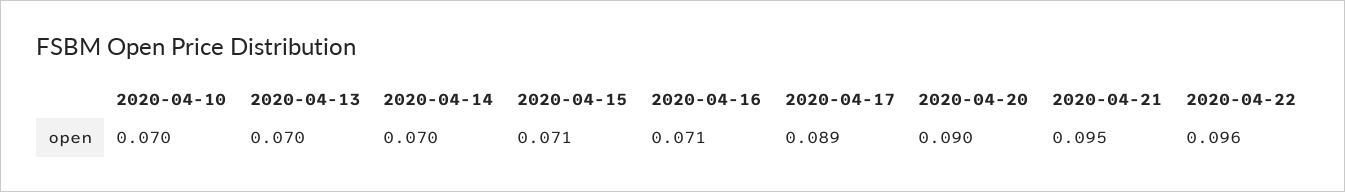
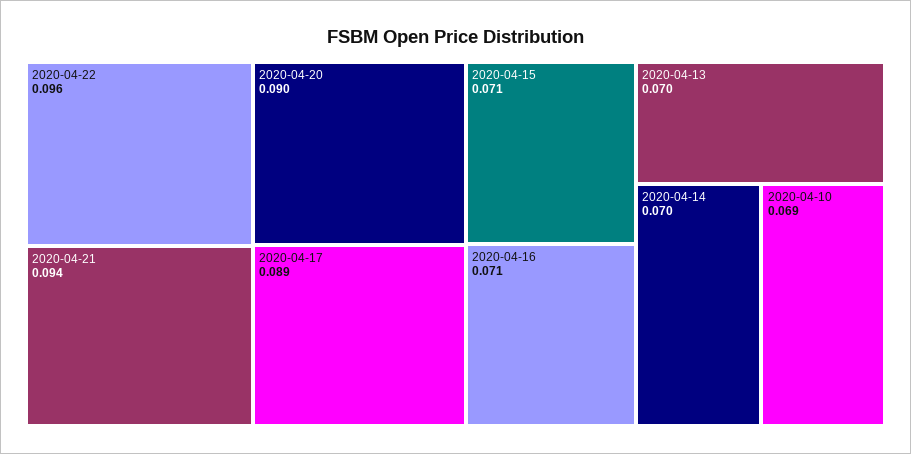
  {
-   "2020-04-10": 0.07,
+   "2020-04-10": 0.069,
    "2020-04-13": 0.07,
    "2020-04-14": 0.07,
    "2020-04-15": 0.071,
    "2020-04-16": 0.071,
    "2020-04-17": 0.089,
    "2020-04-20": 0.09,
-   "2020-04-21": 0.095,
+   "2020-04-21": 0.094,
    "2020-04-22": 0.096
  }

